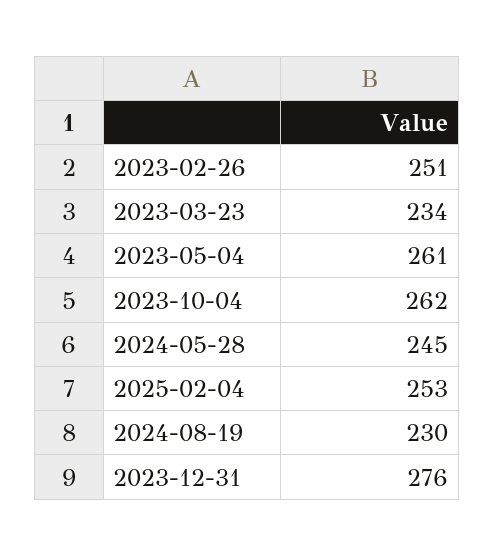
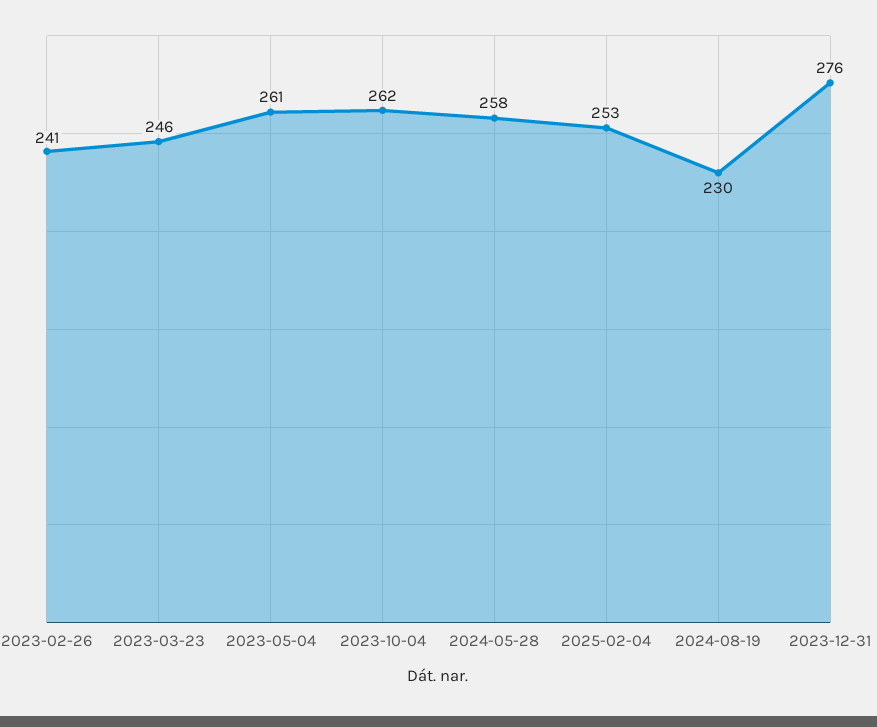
  {
-   "2023-02-26": 251,
+   "2023-02-26": 241,
-   "2023-03-23": 234,
+   "2023-03-23": 246,
    "2023-05-04": 261,
    "2023-10-04": 262,
-   "2024-05-28": 245,
+   "2024-05-28": 258,
    "2025-02-04": 253,
    "2024-08-19": 230,
    "2023-12-31": 276
  }

